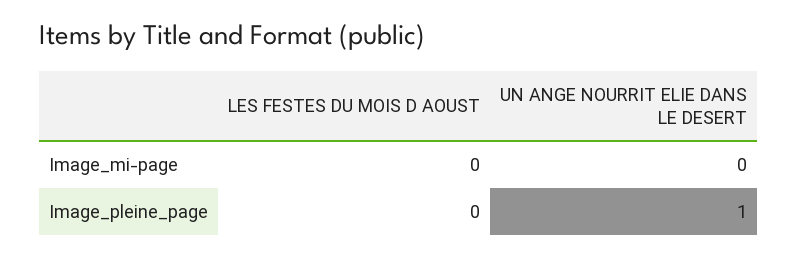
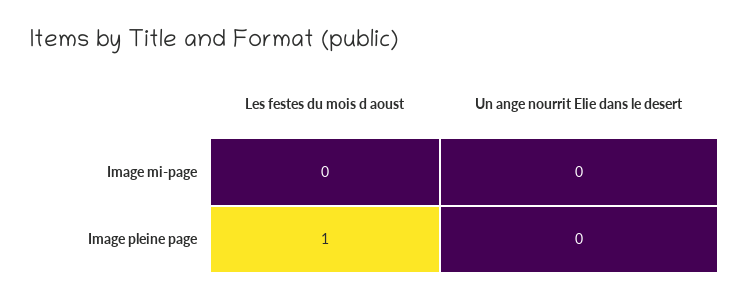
  {
    "LES FESTES DU MOIS D AOUST": {
      "Image_mi-page": 0,
-     "Image_pleine_page": 0
+     "Image_pleine_page": 1
    },
    "UN ANGE NOURRIT ELIE DANS LE DESERT": {
      "Image_mi-page": 0,
-     "Image_pleine_page": 1
+     "Image_pleine_page": 0
    }
  }

